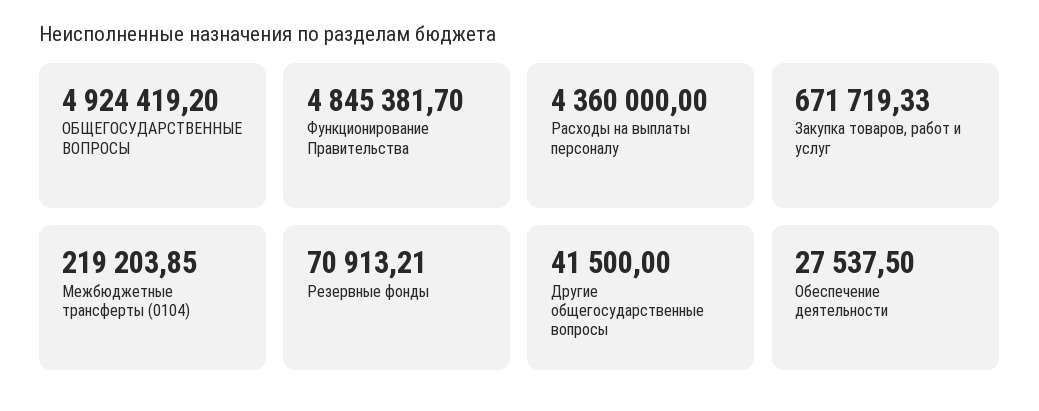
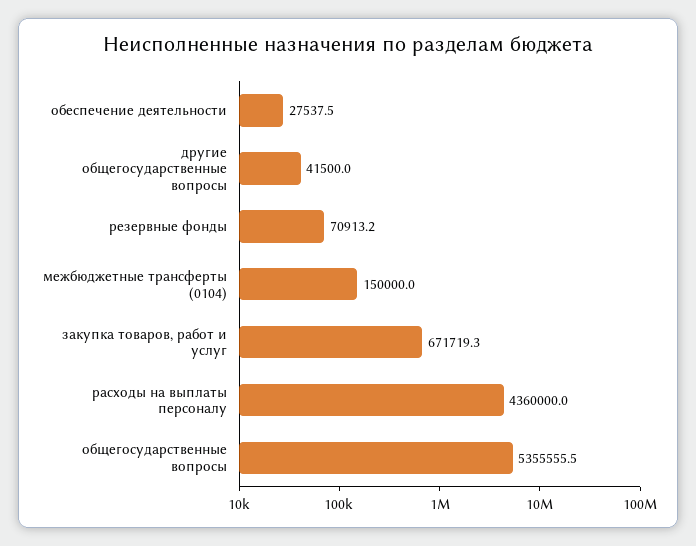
  {
-   "ОБЩЕГОСУДАРСТВЕННЫЕ ВОПРОСЫ": 4924419.2,
+   "ОБЩЕГОСУДАРСТВЕННЫЕ ВОПРОСЫ": 5355555.5,
-   "Функционирование Правительства": 4845381.7,
    "Расходы на выплаты персоналу": 4360000,
    "Закупка товаров, работ и услуг": 671719.33,
-   "Межбюджетные трансферты (0104)": 219203.85,
+   "Межбюджетные трансферты (0104)": 150000,
    "Резервные фонды": 70913.21,
    "Другие общегосударственные вопросы": 41500,
    "Обеспечение деятельности": 27537.5
  }

